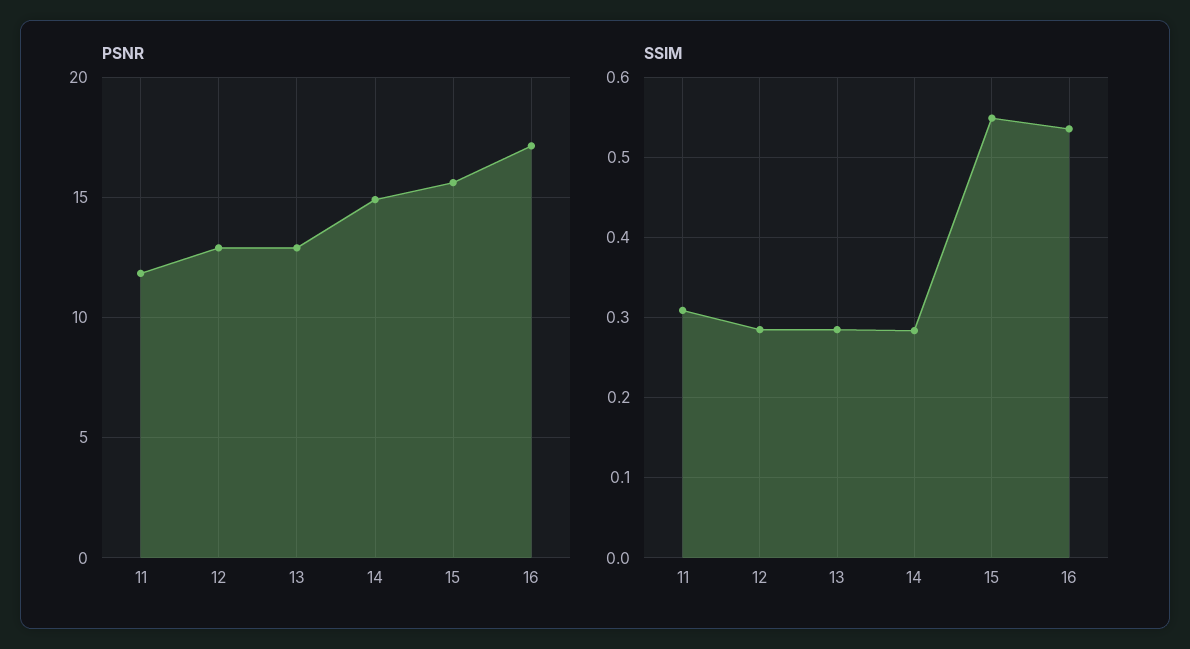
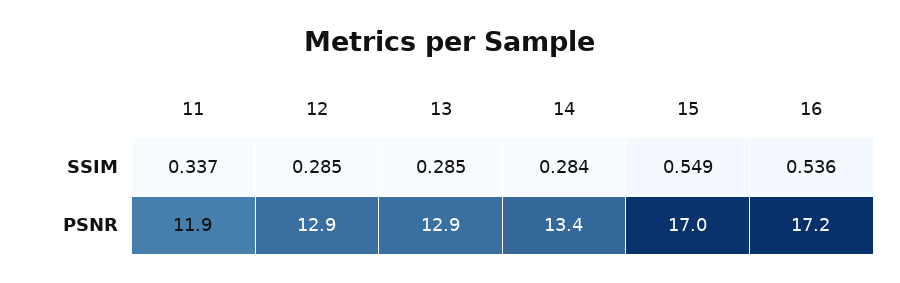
  {
    "PSNR": {
      "11": 11.9,
      "12": 12.9,
      "13": 12.9,
-     "14": 15,
+     "14": 13.4,
-     "15": 15.5,
+     "15": 17,
      "16": 17.2
    },
    "SSIM": {
-     "11": 0.31,
+     "11": 0.337,
      "12": 0.285,
      "13": 0.285,
      "14": 0.284,
      "15": 0.549,
      "16": 0.536
    }
  }

